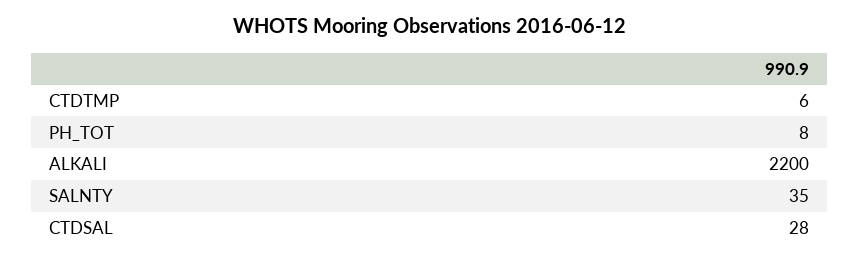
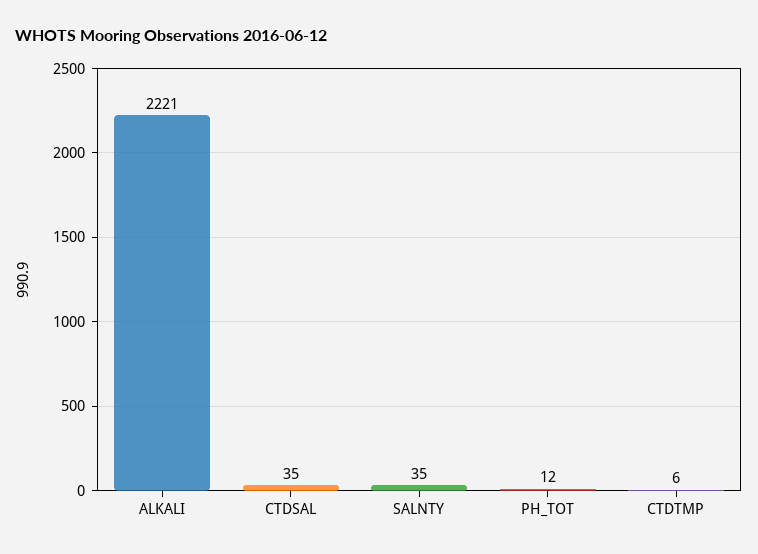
  {
    "CTDTMP": 6,
-   "PH_TOT": 8,
+   "PH_TOT": 12,
-   "ALKALI": 2200,
+   "ALKALI": 2221,
    "SALNTY": 35,
-   "CTDSAL": 28
+   "CTDSAL": 35
  }

